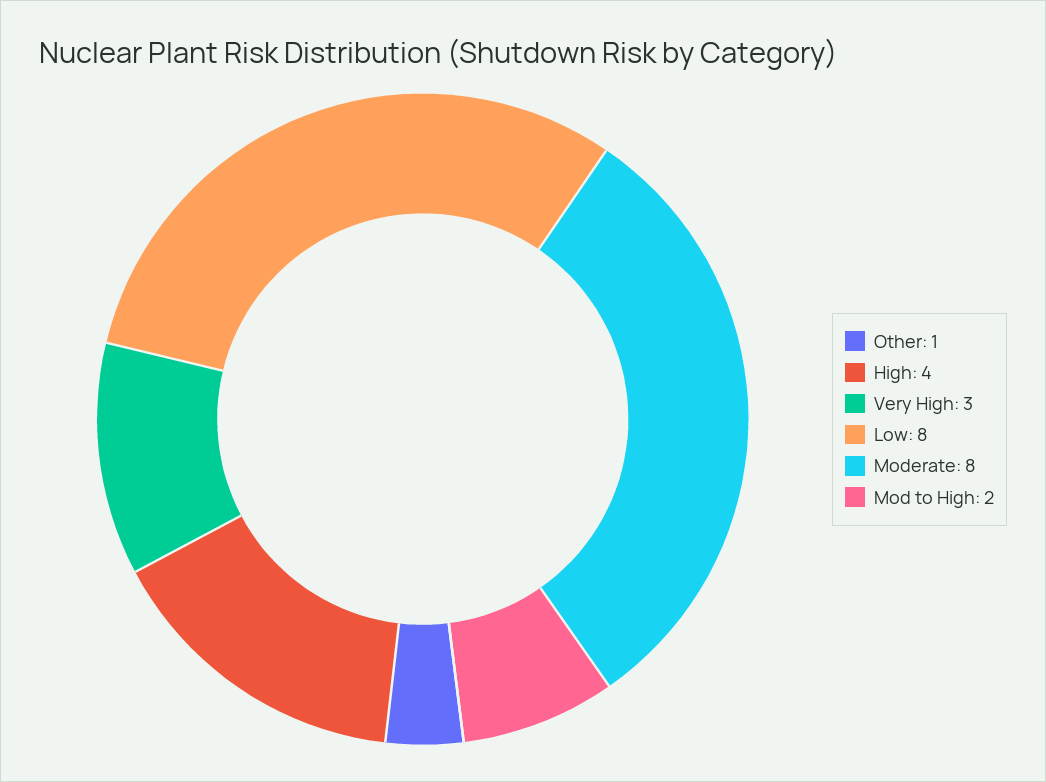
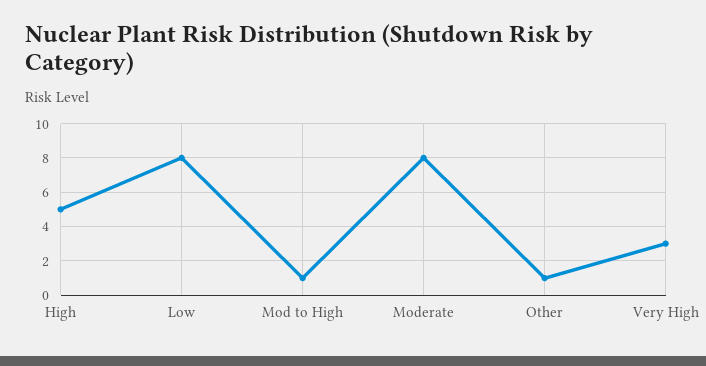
  {
    "Other": 1,
-   "High": 4,
+   "High": 5,
    "Very High": 3,
    "Low": 8,
    "Moderate": 8,
-   "Mod to High": 2
+   "Mod to High": 1
  }

